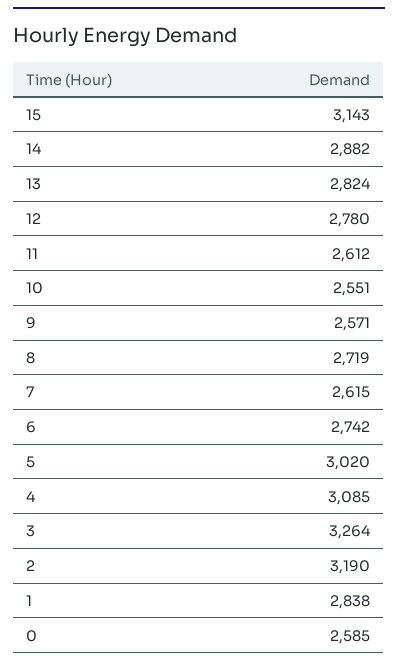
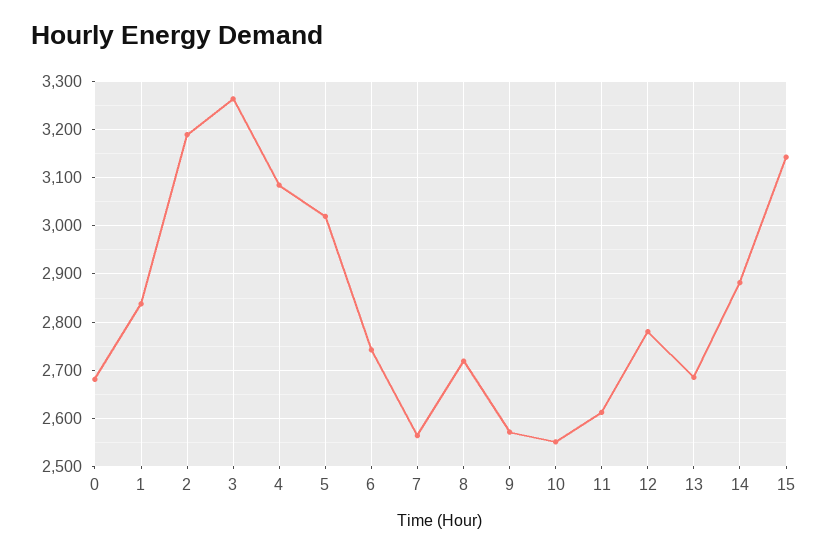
  {
    "15": 3143,
    "14": 2882,
-   "13": 2824,
+   "13": 2680,
    "12": 2780,
    "11": 2612,
    "10": 2551,
    "9": 2571,
    "8": 2719,
-   "7": 2615,
+   "7": 2560,
    "6": 2742,
    "5": 3020,
    "4": 3085,
    "3": 3264,
    "2": 3190,
    "1": 2838,
-   "0": 2585
+   "0": 2680
  }

